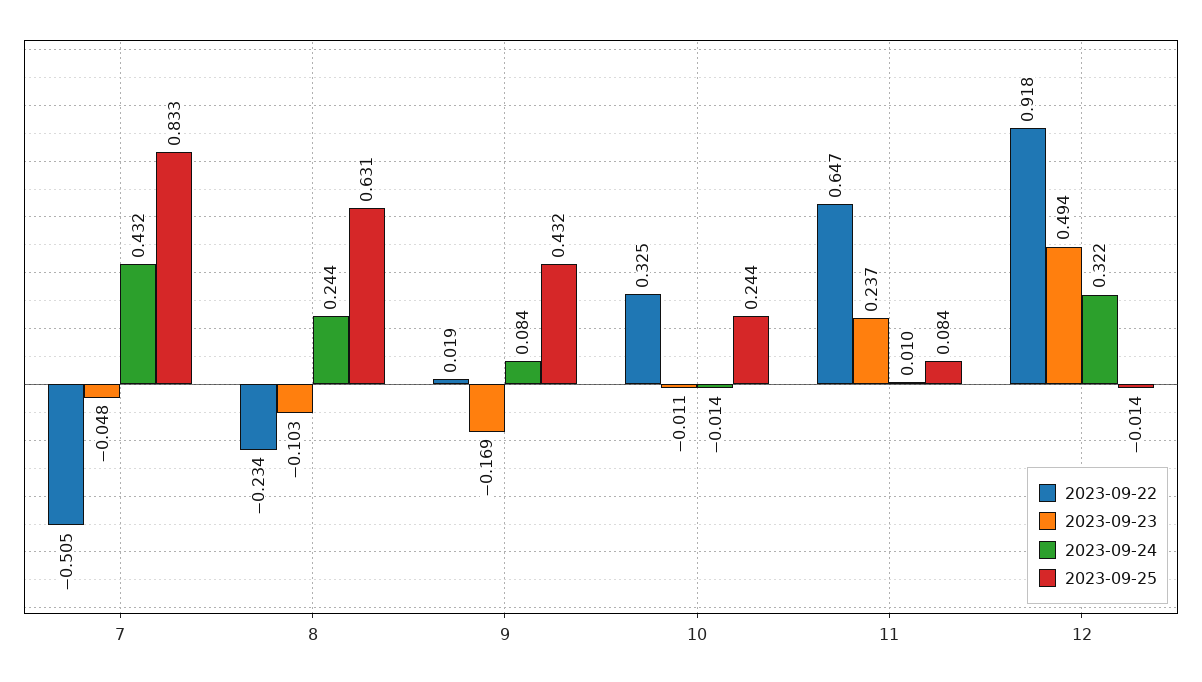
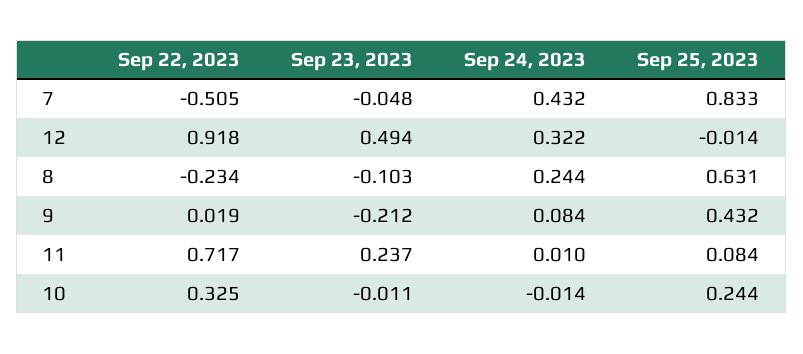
  {
    "2023-09-22": {
      "7": -0.505,
      "8": -0.234,
      "9": 0.019,
      "10": 0.325,
-     "11": 0.647,
+     "11": 0.717,
      "12": 0.918
    },
    "2023-09-23": {
      "7": -0.048,
      "8": -0.103,
-     "9": -0.169,
+     "9": -0.212,
      "10": -0.011,
      "11": 0.237,
      "12": 0.494
    },
    "2023-09-24": {
      "7": 0.432,
      "8": 0.244,
      "9": 0.084,
      "10": -0.014,
      "11": 0.01,
      "12": 0.322
    },
    "2023-09-25": {
      "7": 0.833,
      "8": 0.631,
      "9": 0.432,
      "10": 0.244,
      "11": 0.084,
      "12": -0.014
    }
  }

